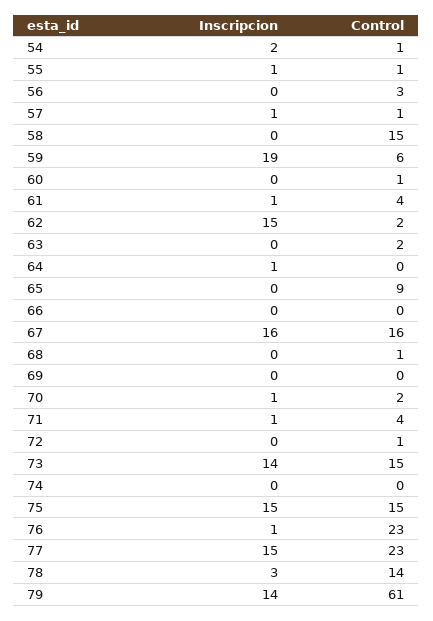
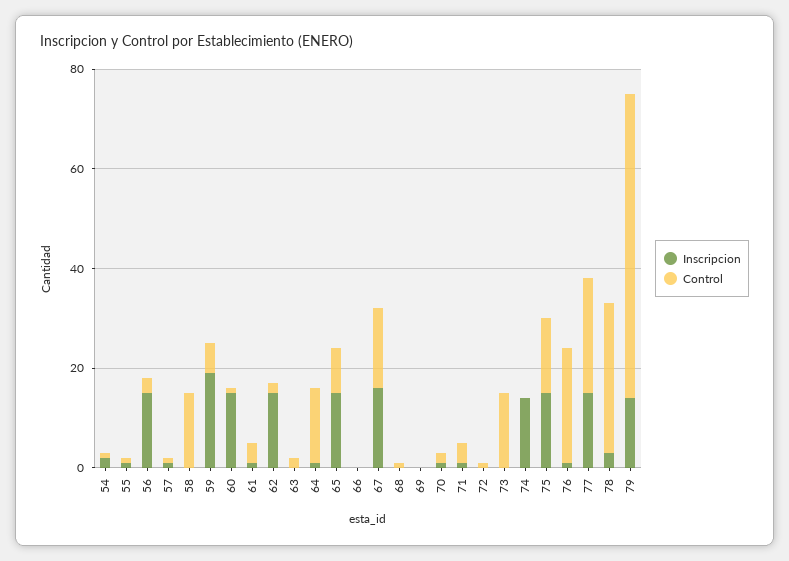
  {
    "Inscripcion": {
      "54": 2,
      "55": 1,
-     "56": 0,
+     "56": 15,
      "57": 1,
      "58": 0,
      "59": 19,
-     "60": 0,
+     "60": 15,
      "61": 1,
      "62": 15,
      "63": 0,
      "64": 1,
-     "65": 0,
+     "65": 15,
      "66": 0,
      "67": 16,
      "68": 0,
      "69": 0,
      "70": 1,
      "71": 1,
      "72": 0,
-     "73": 14,
+     "73": 0,
-     "74": 0,
+     "74": 15,
      "75": 15,
      "76": 1,
      "77": 15,
      "78": 3,
      "79": 14
    },
    "Control": {
      "54": 1,
      "55": 1,
      "56": 3,
      "57": 1,
      "58": 15,
      "59": 6,
      "60": 1,
      "61": 4,
      "62": 2,
      "63": 2,
-     "64": 0,
+     "64": 15,
      "65": 9,
      "66": 0,
      "67": 16,
      "68": 1,
      "69": 0,
      "70": 2,
      "71": 4,
      "72": 1,
      "73": 15,
      "74": 0,
      "75": 15,
      "76": 23,
      "77": 23,
-     "78": 14,
+     "78": 30,
      "79": 61
    }
  }

